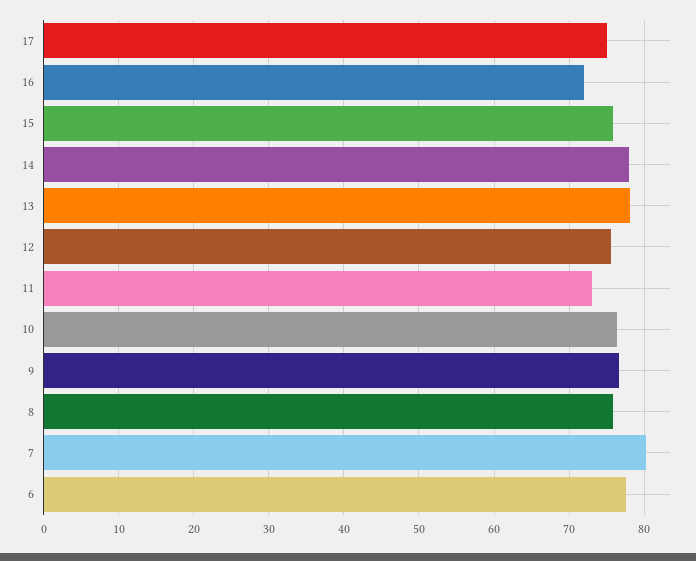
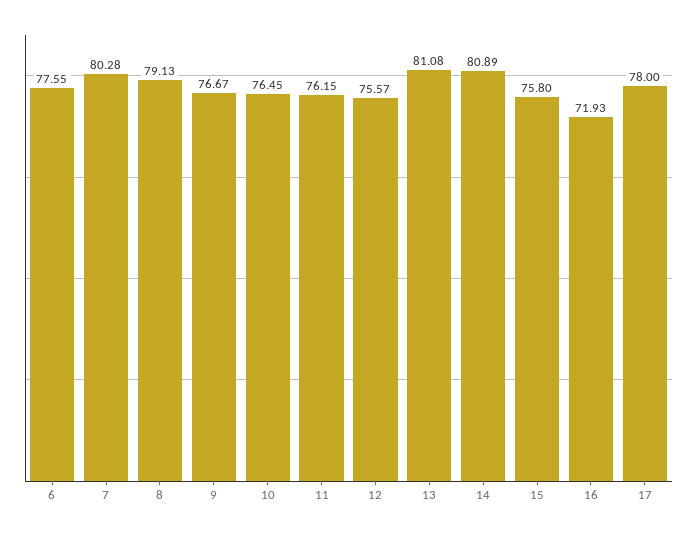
  {
-   "17": 75,
+   "17": 78,
    "16": 71.93,
    "15": 75.8,
-   "14": 78,
+   "14": 80.89,
-   "13": 78,
+   "13": 81.08,
    "12": 75.57,
-   "11": 73,
+   "11": 76.15,
    "10": 76.45,
    "9": 76.67,
-   "8": 76,
+   "8": 79.13,
    "7": 80.28,
    "6": 77.55
  }

